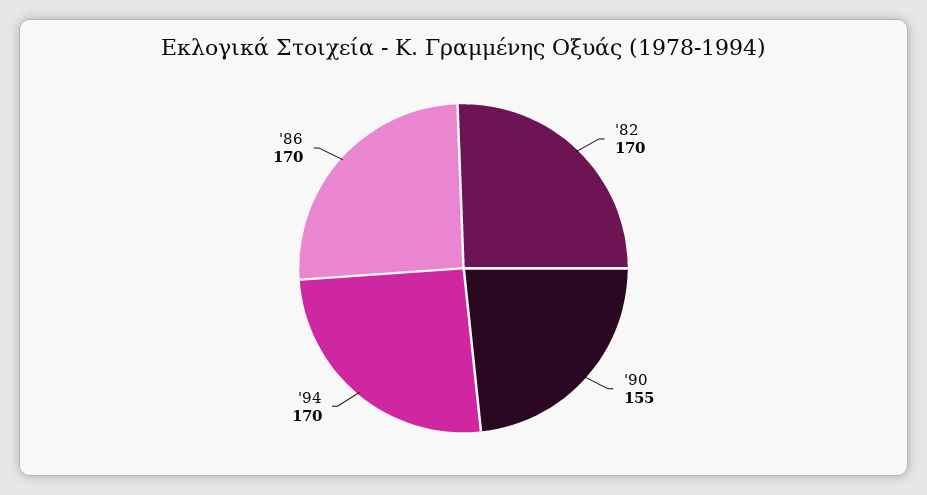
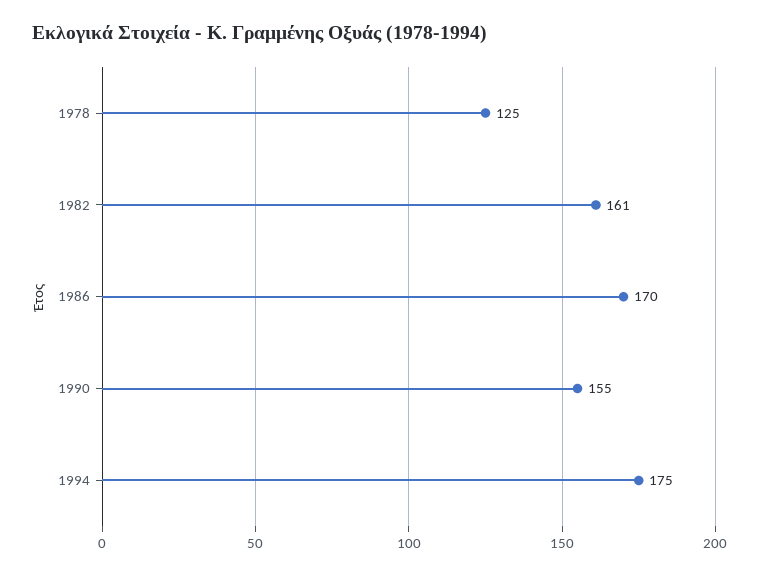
  {
-   "'82": 170,
+   "'82": 161,
    "'90": 155,
-   "'94": 170,
+   "'94": 175,
-   "'86": 170
+   "'86": 170,
+   "1978": 125
  }

